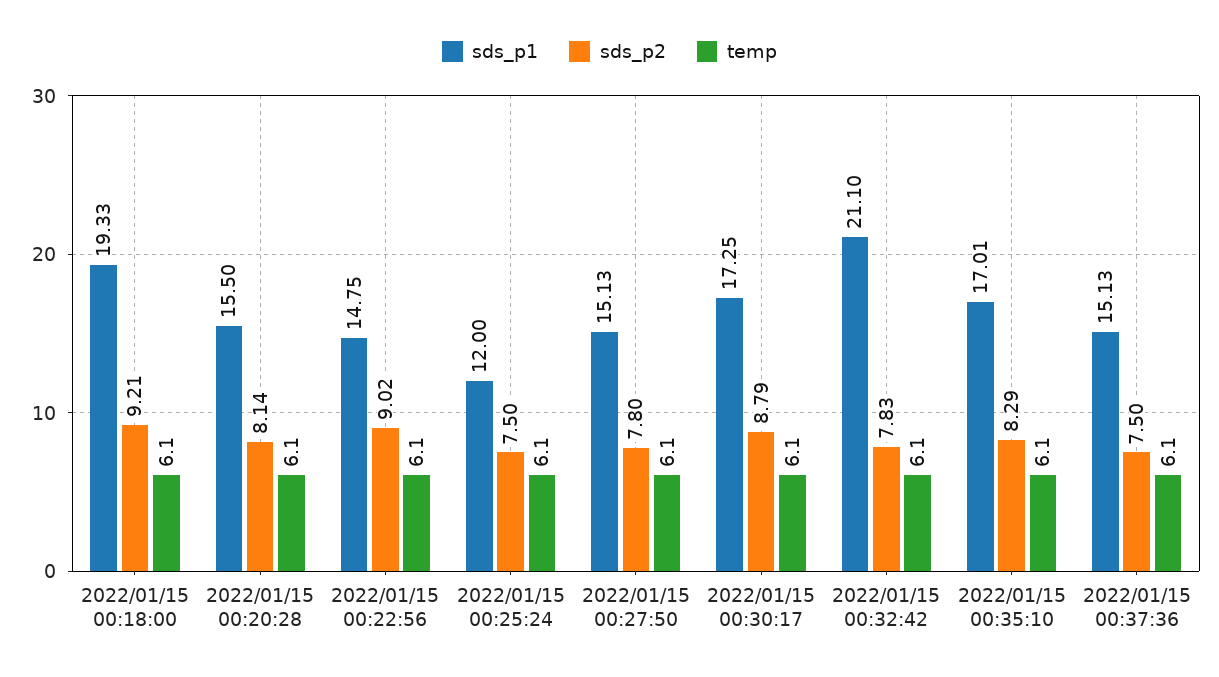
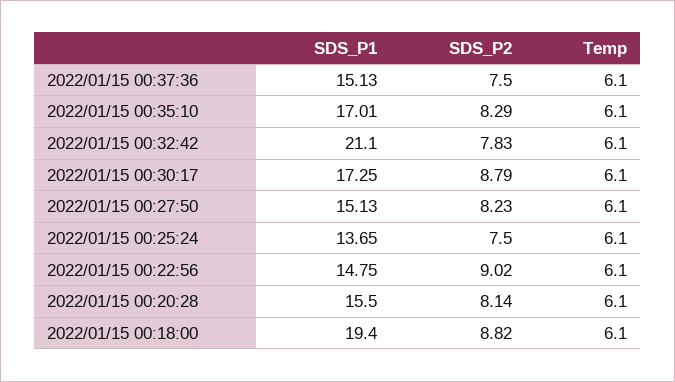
  {
    "sds_p1": {
-     "2022/01/15 00:18:00": 19.33,
+     "2022/01/15 00:18:00": 19.4,
      "2022/01/15 00:20:28": 15.5,
      "2022/01/15 00:22:56": 14.75,
-     "2022/01/15 00:25:24": 12,
+     "2022/01/15 00:25:24": 13.65,
      "2022/01/15 00:27:50": 15.13,
      "2022/01/15 00:30:17": 17.25,
      "2022/01/15 00:32:42": 21.1,
      "2022/01/15 00:35:10": 17.01,
      "2022/01/15 00:37:36": 15.13
    },
    "sds_p2": {
-     "2022/01/15 00:18:00": 9.21,
+     "2022/01/15 00:18:00": 8.82,
      "2022/01/15 00:20:28": 8.14,
      "2022/01/15 00:22:56": 9.02,
      "2022/01/15 00:25:24": 7.5,
-     "2022/01/15 00:27:50": 7.8,
+     "2022/01/15 00:27:50": 8.23,
      "2022/01/15 00:30:17": 8.79,
      "2022/01/15 00:32:42": 7.83,
      "2022/01/15 00:35:10": 8.29,
      "2022/01/15 00:37:36": 7.5
    },
    "temp": {
      "2022/01/15 00:18:00": 6.1,
      "2022/01/15 00:20:28": 6.1,
      "2022/01/15 00:22:56": 6.1,
      "2022/01/15 00:25:24": 6.1,
      "2022/01/15 00:27:50": 6.1,
      "2022/01/15 00:30:17": 6.1,
      "2022/01/15 00:32:42": 6.1,
      "2022/01/15 00:35:10": 6.1,
      "2022/01/15 00:37:36": 6.1
    }
  }

